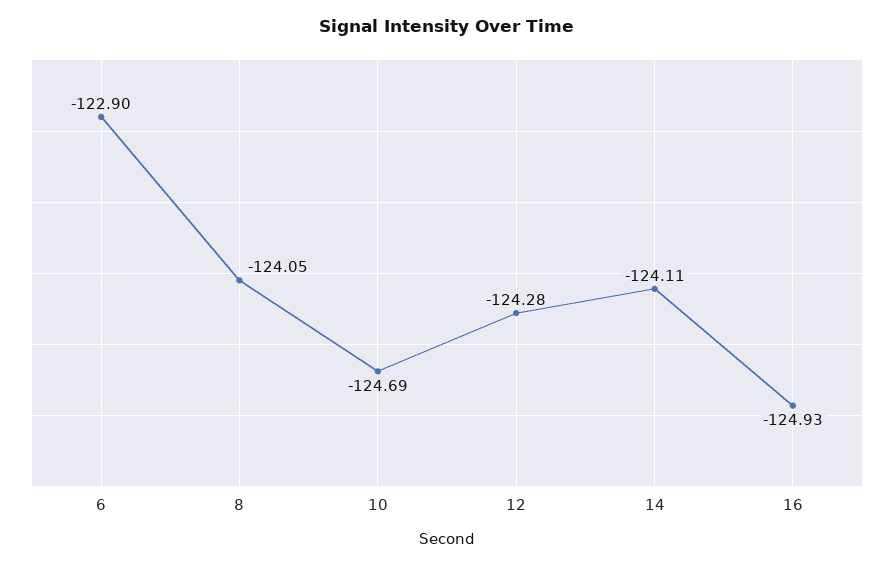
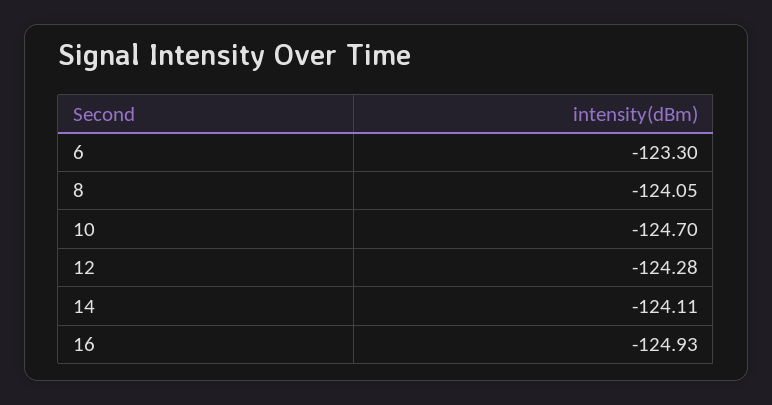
  {
-   "6": -122.9,
+   "6": -123.3,
    "8": -124.05,
-   "10": -124.69,
+   "10": -124.7,
    "12": -124.28,
    "14": -124.11,
    "16": -124.93
  }

